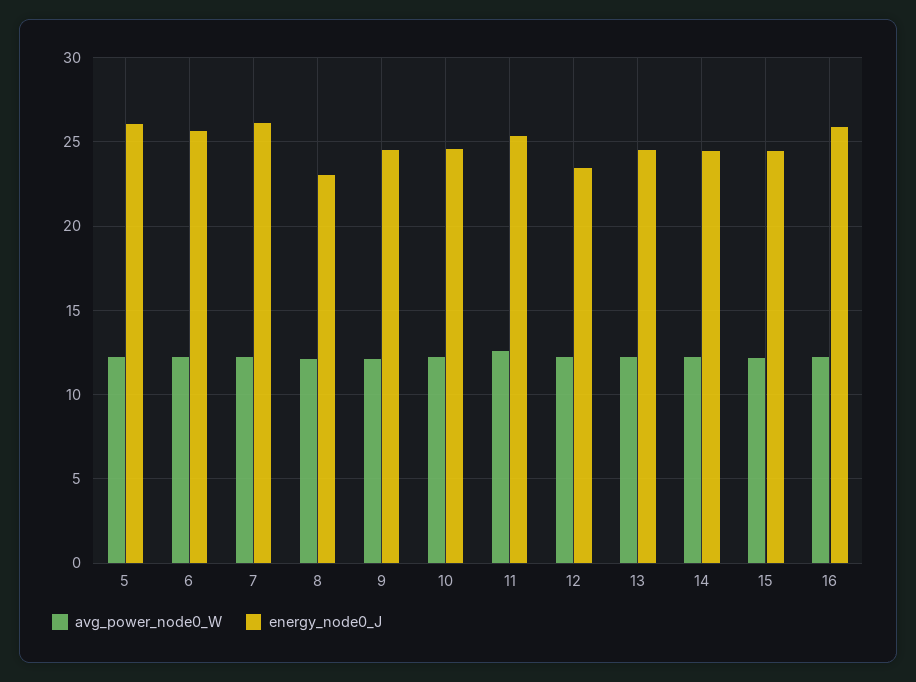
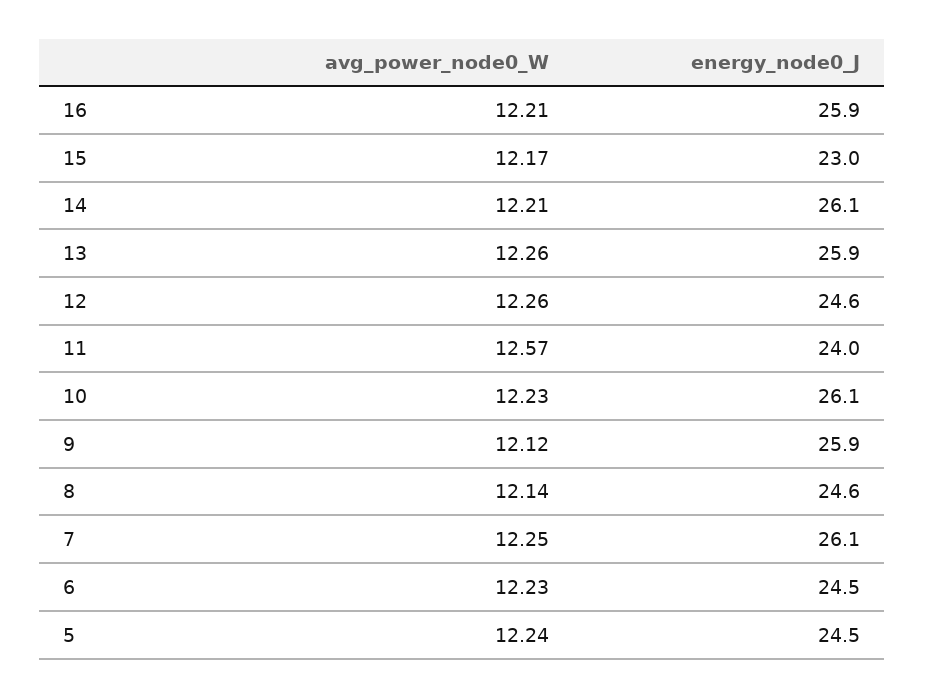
  {
    "avg_power_node0_W": {
      "5": 12.24,
      "6": 12.23,
      "7": 12.25,
      "8": 12.14,
      "9": 12.12,
      "10": 12.23,
      "11": 12.57,
      "12": 12.26,
      "13": 12.26,
      "14": 12.21,
      "15": 12.17,
      "16": 12.21
    },
    "energy_node0_J": {
-     "5": 26,
+     "5": 24.5,
-     "6": 25.5,
+     "6": 24.5,
      "7": 26.1,
-     "8": 23,
+     "8": 24.6,
-     "9": 24.5,
+     "9": 25.9,
-     "10": 24.5,
+     "10": 26.1,
-     "11": 25.5,
+     "11": 24,
-     "12": 23.5,
+     "12": 24.6,
-     "13": 24.5,
+     "13": 25.9,
-     "14": 24.5,
+     "14": 26.1,
-     "15": 24.5,
+     "15": 23,
      "16": 25.9
    }
  }

